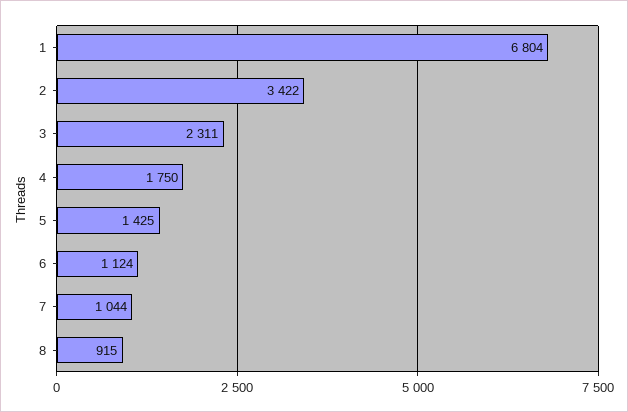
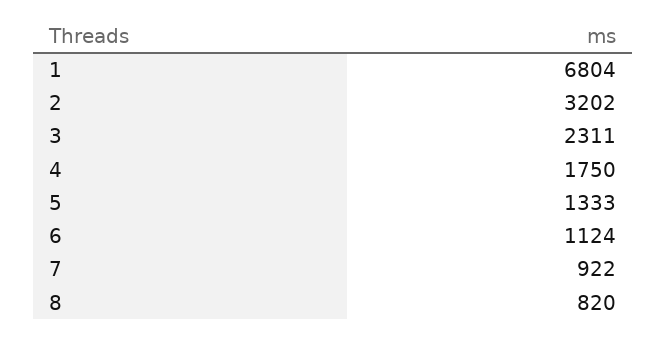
  {
    "1": 6804,
-   "2": 3422,
+   "2": 3202,
    "3": 2311,
    "4": 1750,
-   "5": 1425,
+   "5": 1333,
    "6": 1124,
-   "7": 1044,
+   "7": 922,
-   "8": 915
+   "8": 820
  }

